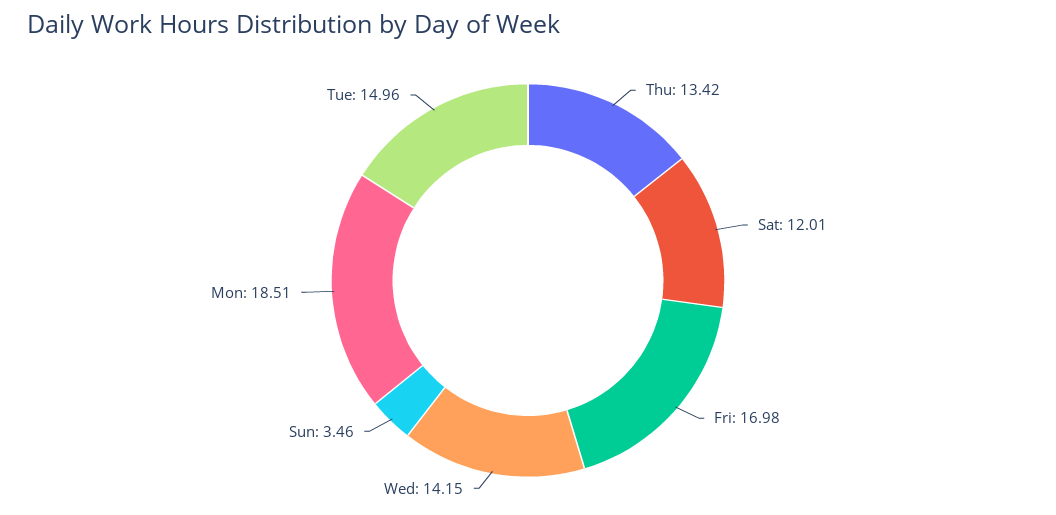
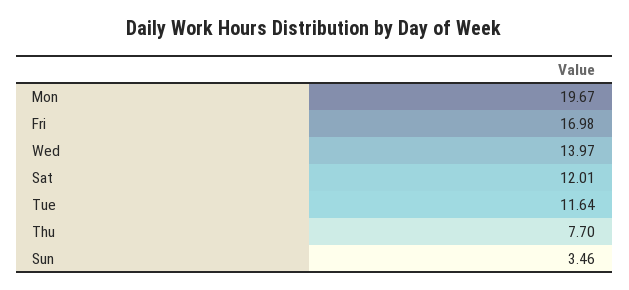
  {
-   "Thu": 13.42,
+   "Thu": 7.7,
    "Sat": 12.01,
    "Fri": 16.98,
-   "Wed": 14.15,
+   "Wed": 13.97,
    "Sun": 3.46,
-   "Mon": 18.51,
+   "Mon": 19.67,
-   "Tue": 14.96
+   "Tue": 11.64
  }

